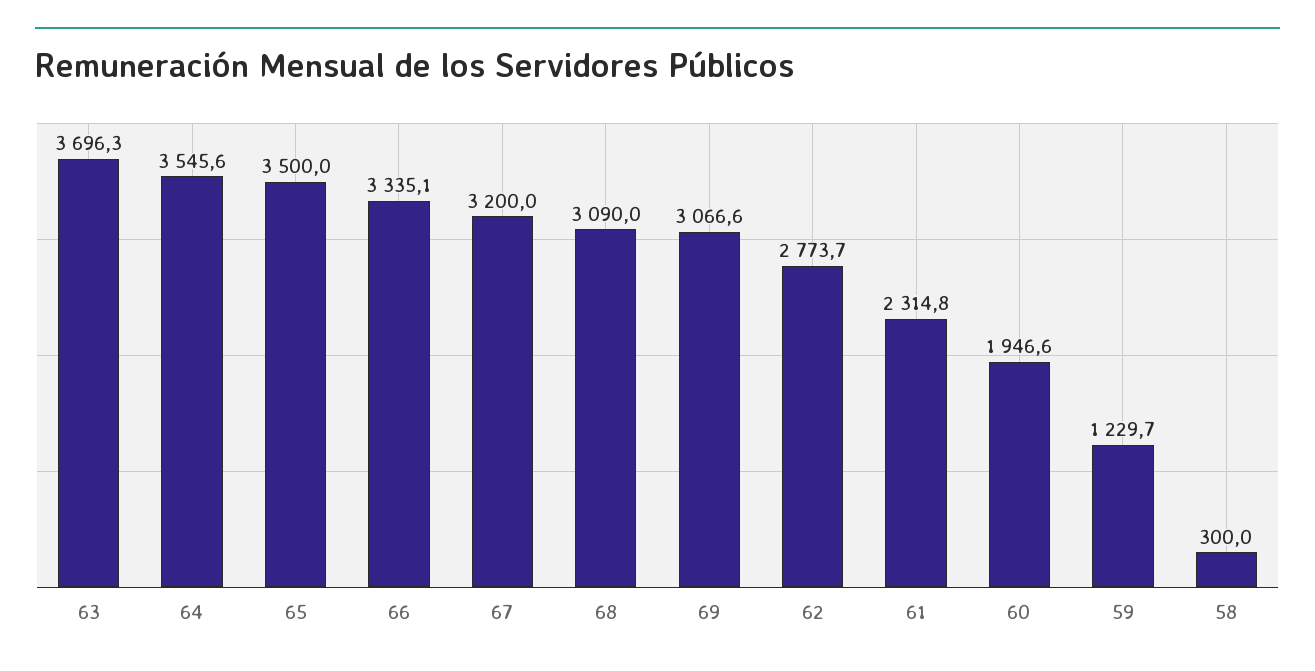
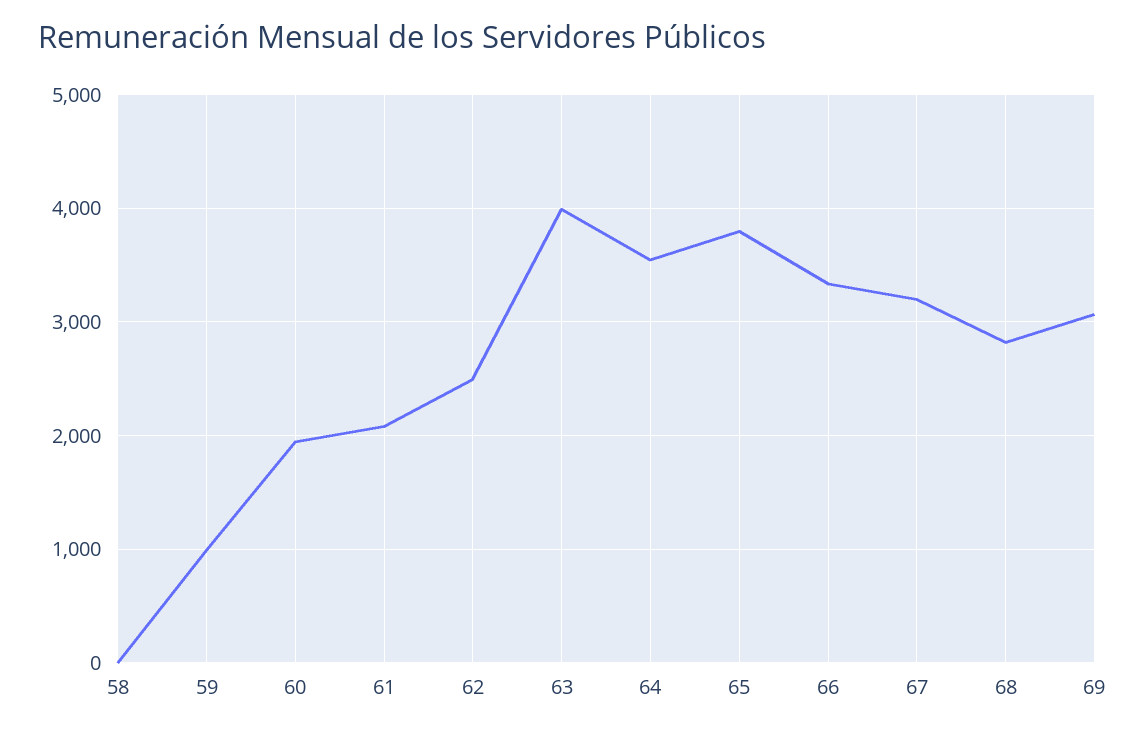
  {
-   "63": 3696.3,
+   "63": 4000,
    "64": 3545.6,
-   "65": 3500,
+   "65": 3800,
    "66": 3335.1,
    "67": 3200,
-   "68": 3090,
+   "68": 2800,
    "69": 3066.6,
-   "62": 2773.7,
+   "62": 2500,
-   "61": 2314.8,
+   "61": 2100,
    "60": 1946.6,
-   "59": 1229.7,
+   "59": 1000,
-   "58": 300
+   "58": 0
  }

